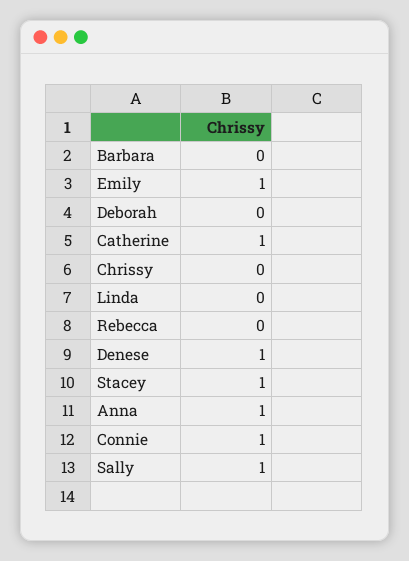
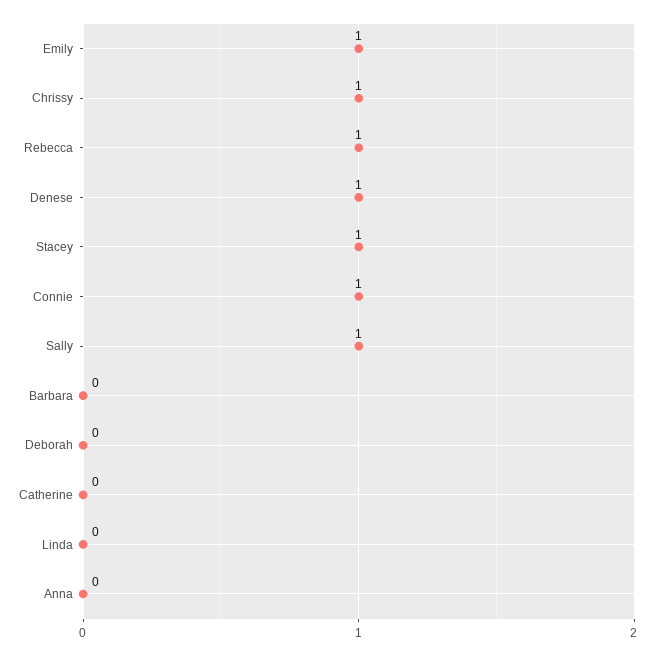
  {
    "Barbara": 0,
    "Emily": 1,
    "Deborah": 0,
-   "Catherine": 1,
+   "Catherine": 0,
-   "Chrissy": 0,
+   "Chrissy": 1,
    "Linda": 0,
-   "Rebecca": 0,
+   "Rebecca": 1,
    "Denese": 1,
    "Stacey": 1,
-   "Anna": 1,
+   "Anna": 0,
    "Connie": 1,
    "Sally": 1
  }

